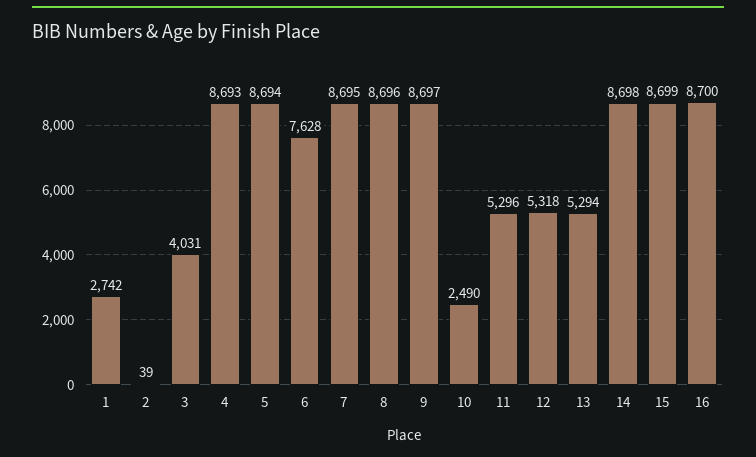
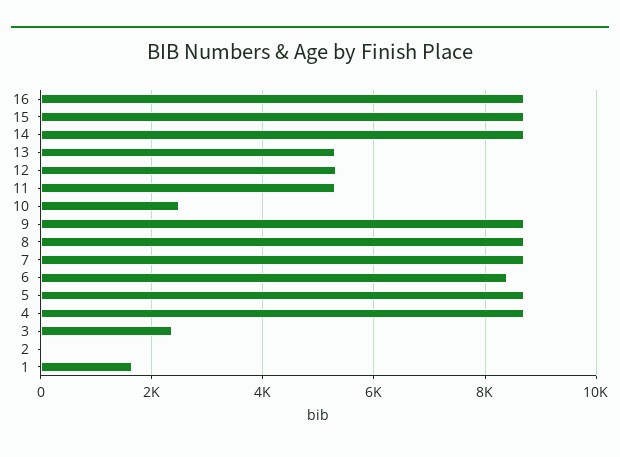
  {
-   "1": 2742,
+   "1": 1600,
    "2": 39,
-   "3": 4031,
+   "3": 2400,
    "4": 8693,
    "5": 8694,
-   "6": 7628,
+   "6": 8400,
    "7": 8695,
    "8": 8696,
    "9": 8697,
    "10": 2490,
    "11": 5296,
    "12": 5318,
    "13": 5294,
    "14": 8698,
    "15": 8699,
    "16": 8700
  }

